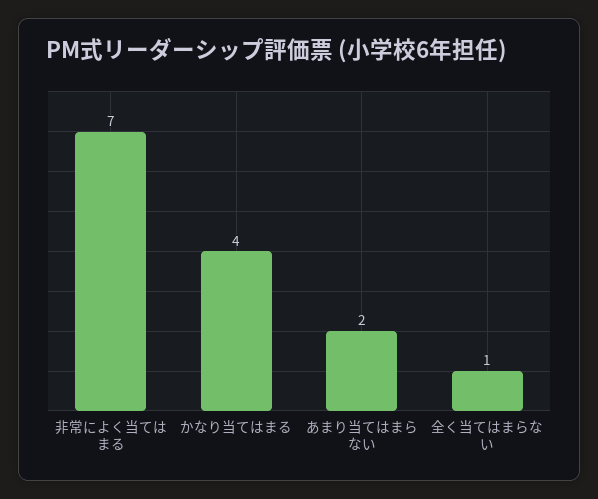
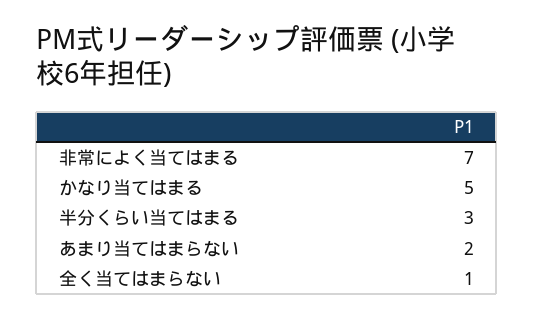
  {
    "非常によく当てはまる": 7,
-   "かなり当てはまる": 4,
+   "かなり当てはまる": 5,
    "あまり当てはまらない": 2,
-   "全く当てはまらない": 1
+   "全く当てはまらない": 1,
+   "半分くらい当てはまる": 3
  }

